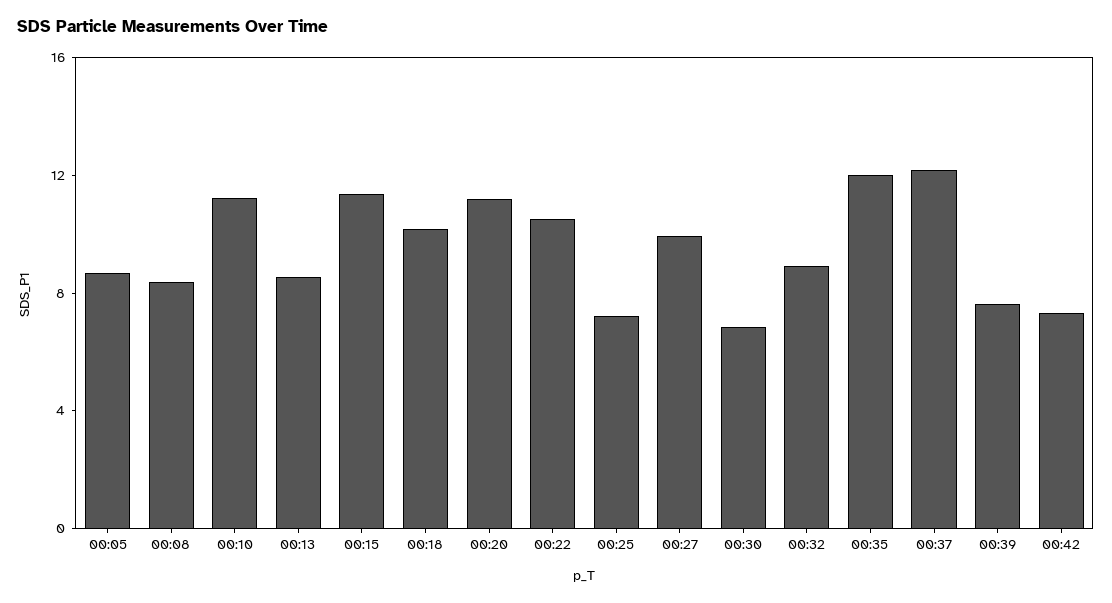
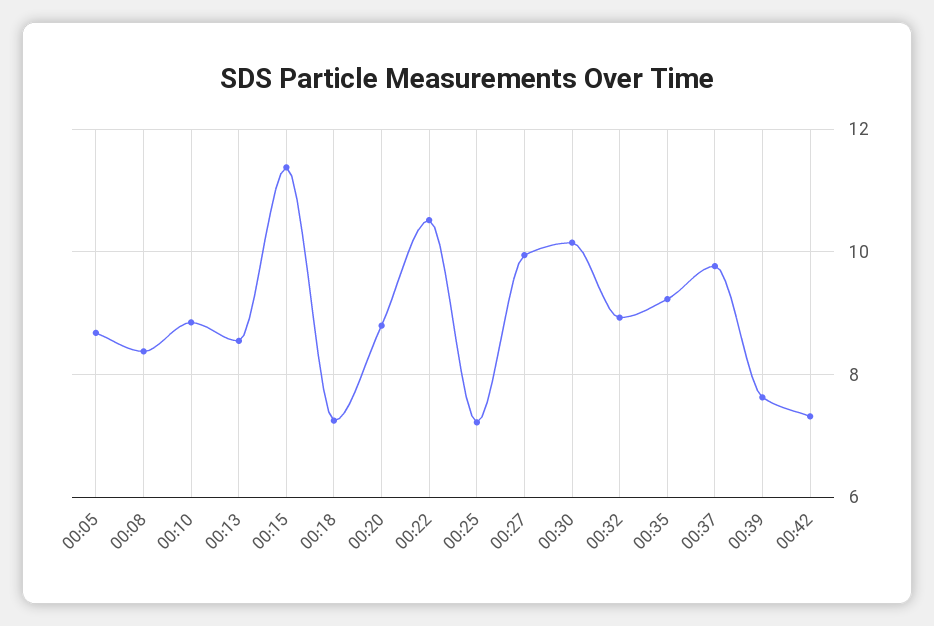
  {
    "00:05": 8.6,
    "00:08": 8.4,
-   "00:10": 11,
+   "00:10": 8.8,
    "00:13": 8.6,
    "00:15": 11.4,
-   "00:18": 10,
+   "00:18": 7.2,
-   "00:20": 11,
+   "00:20": 8.8,
    "00:22": 10.6,
    "00:25": 7.2,
    "00:27": 10,
-   "00:30": 7,
+   "00:30": 10.2,
    "00:32": 9,
-   "00:35": 12,
+   "00:35": 9.2,
-   "00:37": 12,
+   "00:37": 9.8,
    "00:39": 7.6,
    "00:42": 7.4
  }

